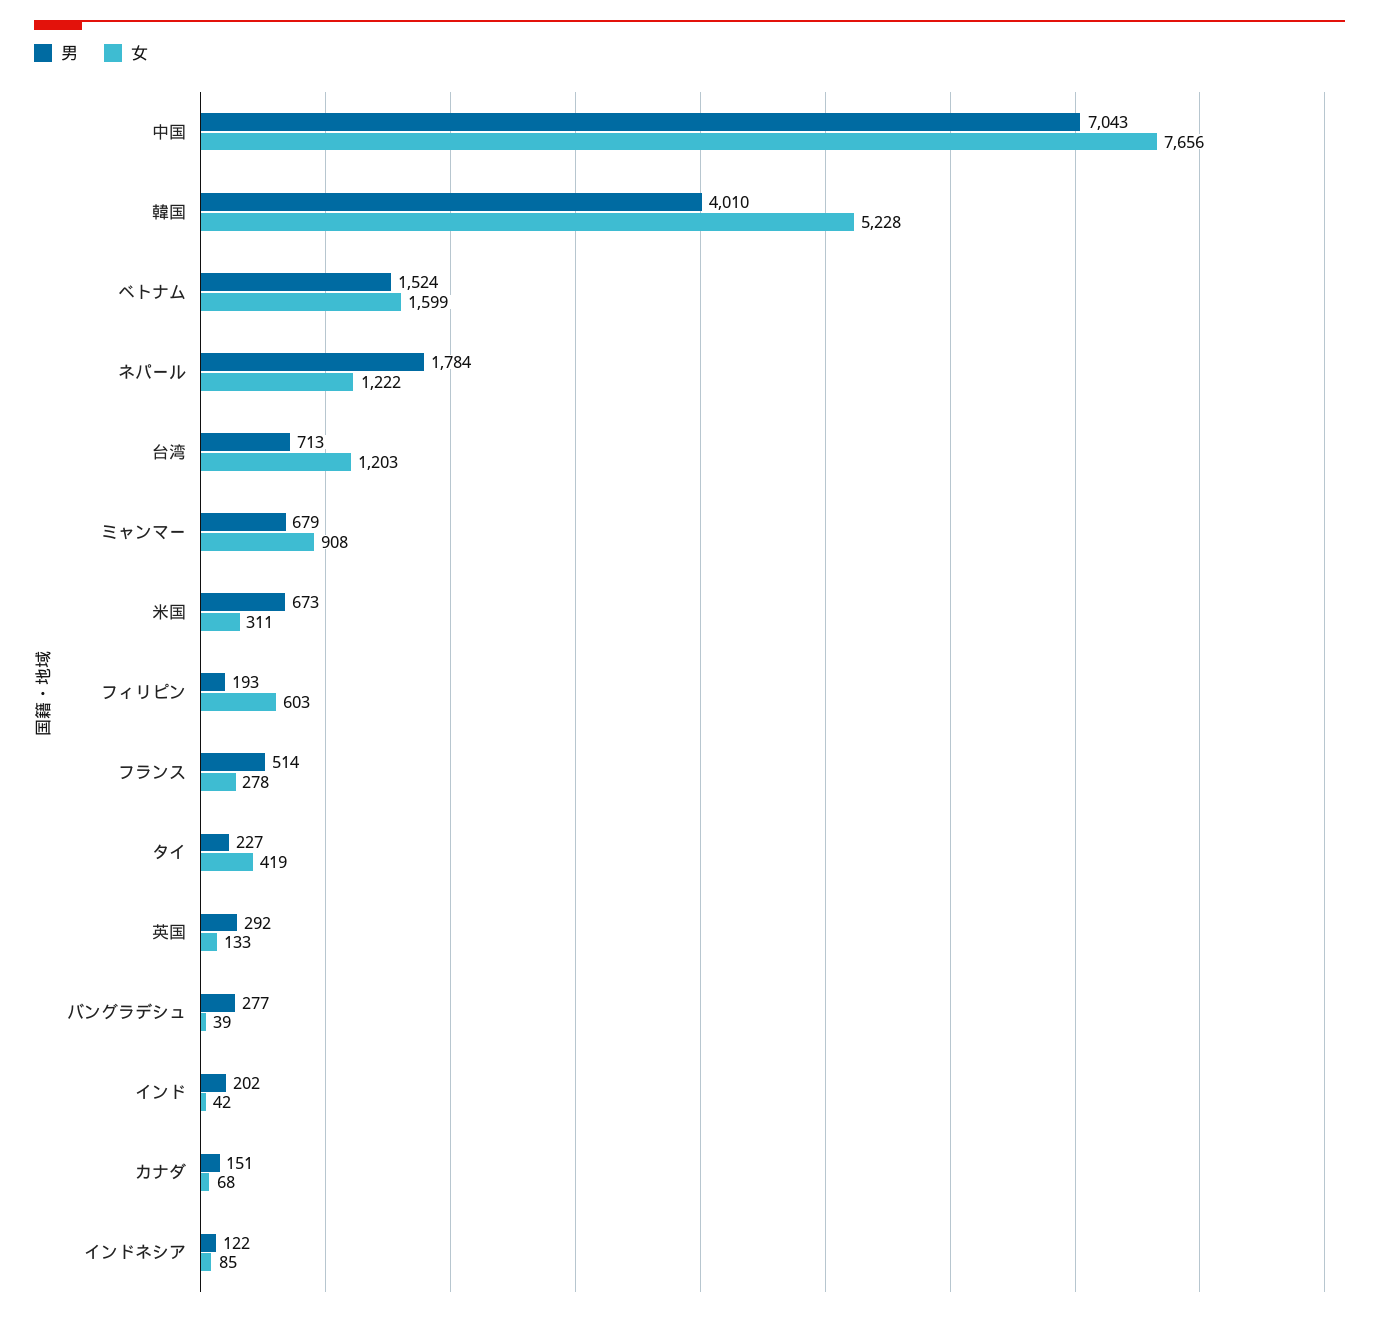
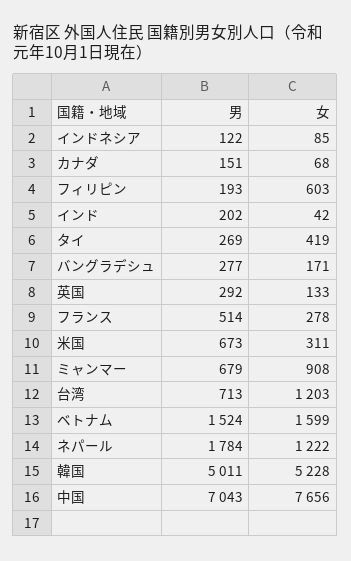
  {
    "男": {
      "中国": 7043,
-     "韓国": 4010,
+     "韓国": 5011,
      "ベトナム": 1524,
      "ネパール": 1784,
      "台湾": 713,
      "ミャンマー": 679,
      "米国": 673,
      "フィリピン": 193,
      "フランス": 514,
-     "タイ": 227,
+     "タイ": 269,
      "英国": 292,
      "バングラデシュ": 277,
      "インド": 202,
      "カナダ": 151,
      "インドネシア": 122
    },
    "女": {
      "中国": 7656,
      "韓国": 5228,
      "ベトナム": 1599,
      "ネパール": 1222,
      "台湾": 1203,
      "ミャンマー": 908,
      "米国": 311,
      "フィリピン": 603,
      "フランス": 278,
      "タイ": 419,
      "英国": 133,
-     "バングラデシュ": 39,
+     "バングラデシュ": 171,
      "インド": 42,
      "カナダ": 68,
      "インドネシア": 85
    }
  }

